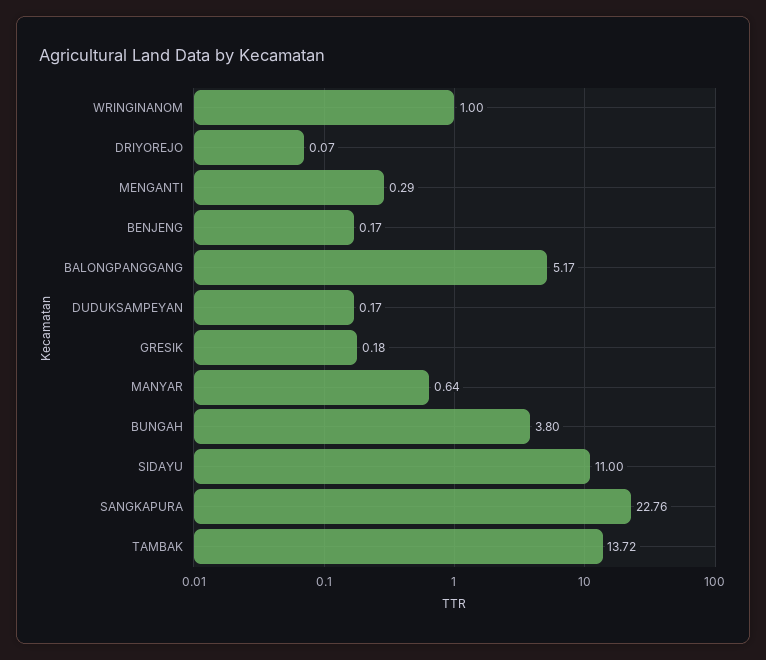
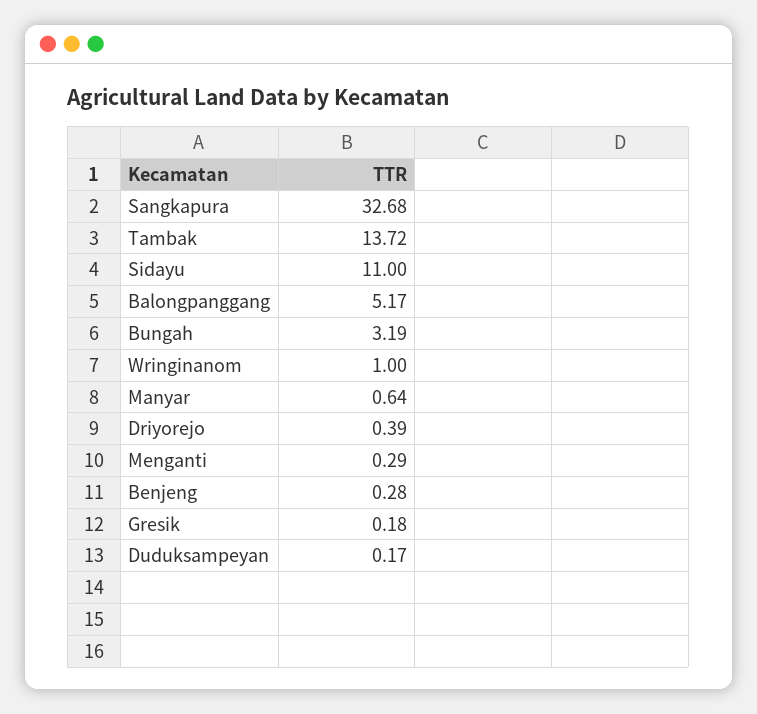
  {
    "WRINGINANOM": 1,
-   "DRIYOREJO": 0.07,
+   "DRIYOREJO": 0.39,
    "MENGANTI": 0.29,
-   "BENJENG": 0.17,
+   "BENJENG": 0.28,
    "BALONGPANGGANG": 5.17,
    "DUDUKSAMPEYAN": 0.17,
    "GRESIK": 0.18,
    "MANYAR": 0.64,
-   "BUNGAH": 3.8,
+   "BUNGAH": 3.19,
    "SIDAYU": 11,
-   "SANGKAPURA": 22.76,
+   "SANGKAPURA": 32.68,
    "TAMBAK": 13.72
  }

